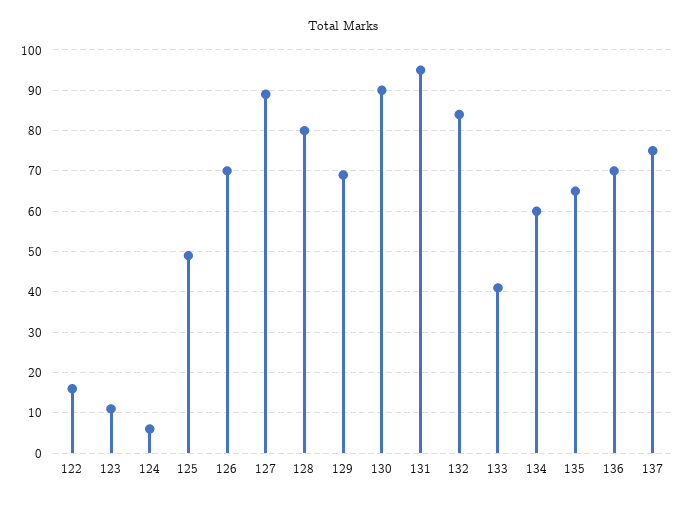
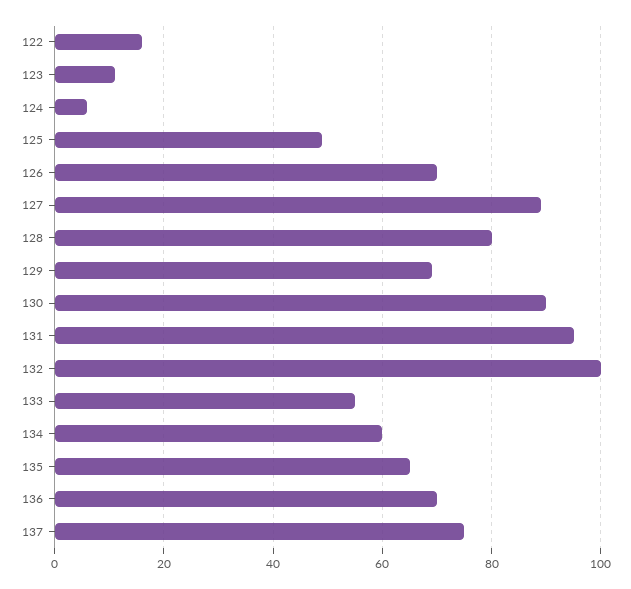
  {
    "122": 15,
    "123": 10,
    "124": 5,
    "125": 50,
    "126": 70,
    "127": 90,
    "128": 80,
    "129": 70,
    "130": 90,
    "131": 95,
-   "132": 85,
+   "132": 100,
-   "133": 40,
+   "133": 55,
    "134": 60,
    "135": 65,
    "136": 70,
    "137": 75
  }

